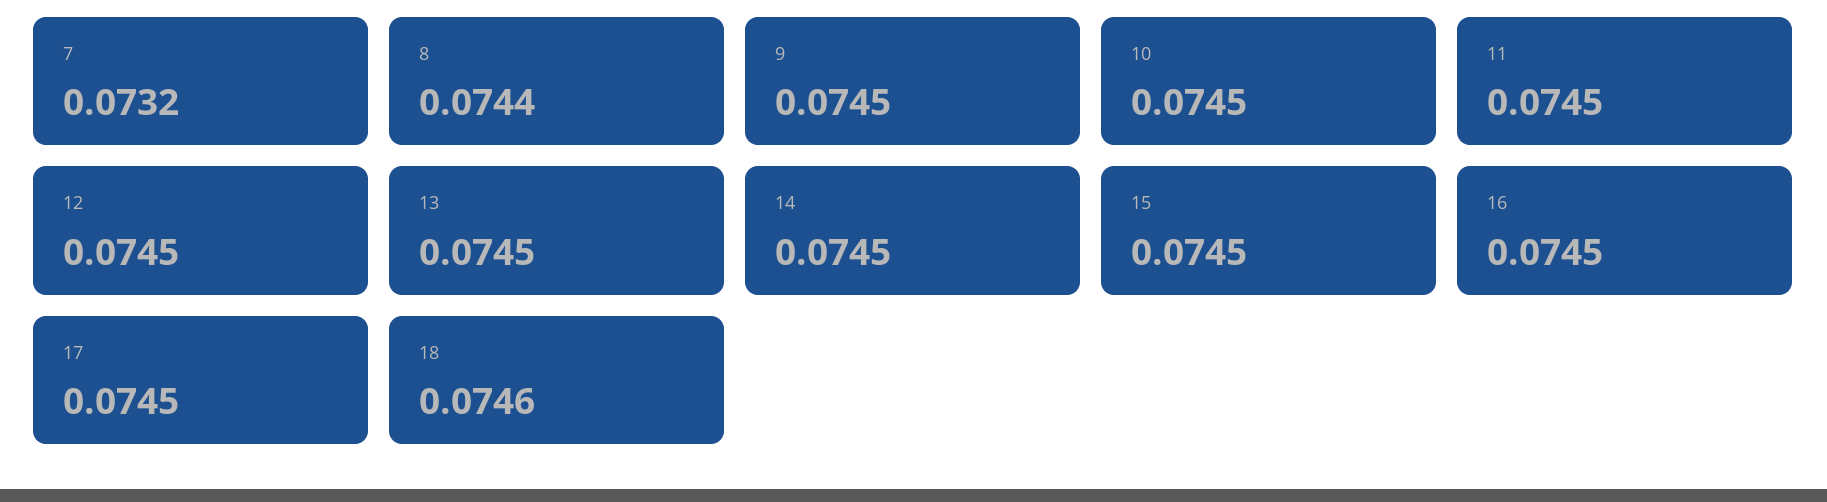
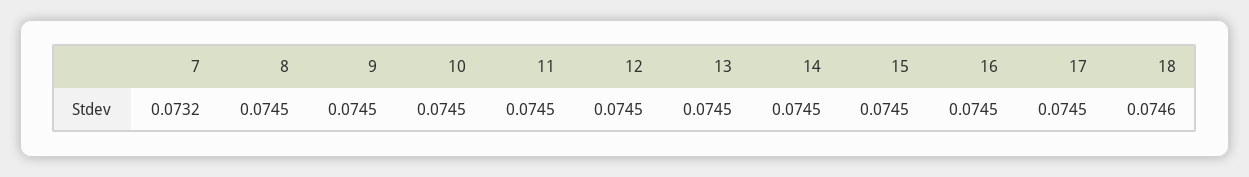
  {
    "7": 0.0732,
-   "8": 0.0744,
+   "8": 0.0745,
    "9": 0.0745,
    "10": 0.0745,
    "11": 0.0745,
    "12": 0.0745,
    "13": 0.0745,
    "14": 0.0745,
    "15": 0.0745,
    "16": 0.0745,
    "17": 0.0745,
    "18": 0.0746
  }

